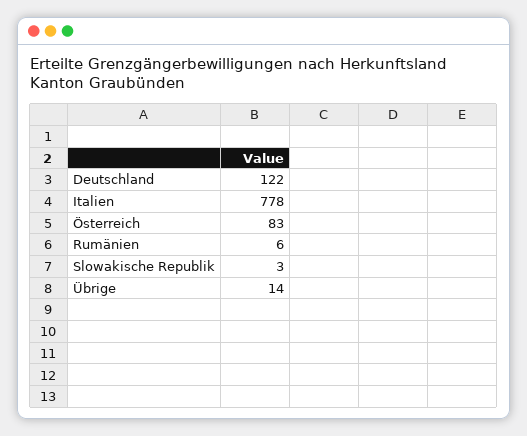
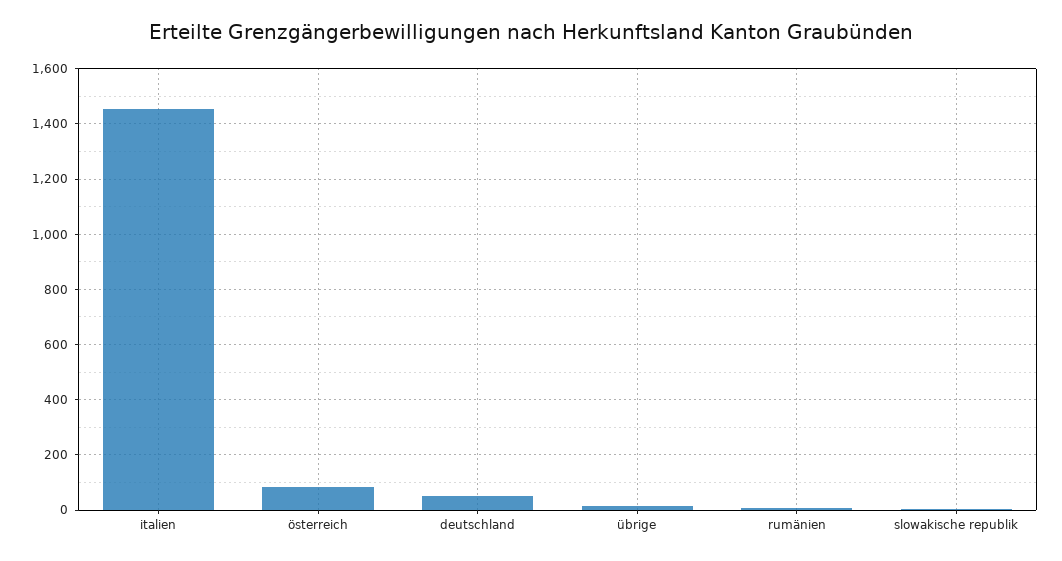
  {
-   "Deutschland": 122,
+   "Deutschland": 50,
-   "Italien": 778,
+   "Italien": 1450,
    "Österreich": 83,
    "Rumänien": 6,
    "Slowakische Republik": 3,
    "Übrige": 14
  }

